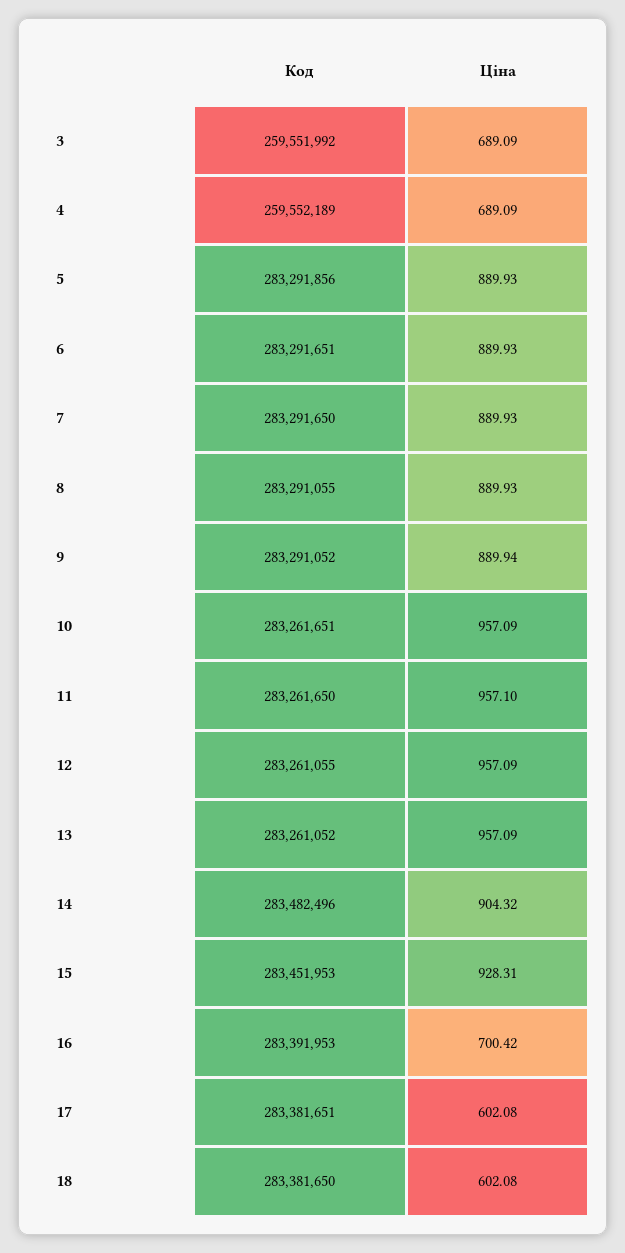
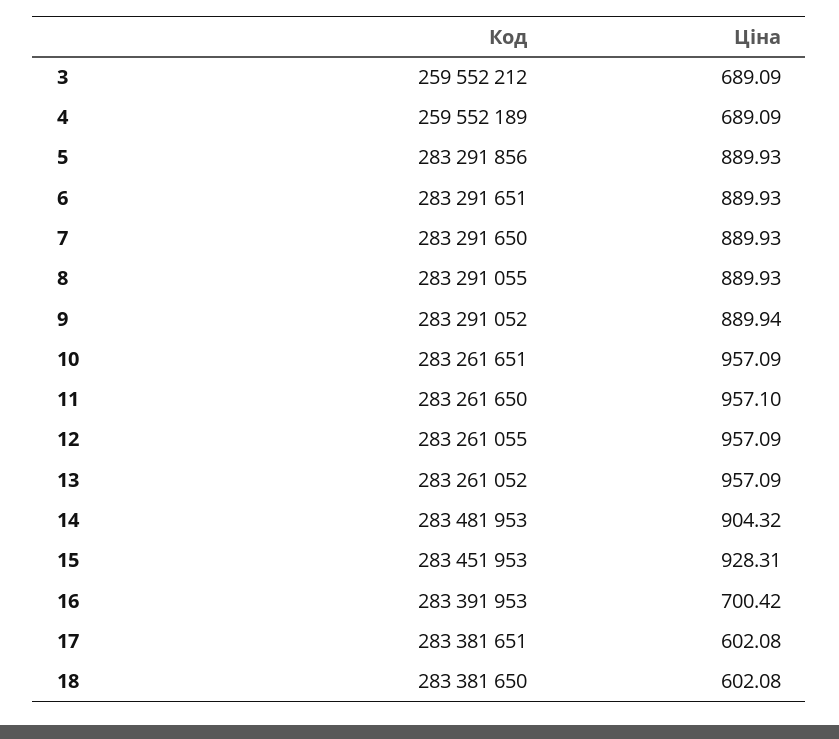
  {
    "Код": {
-     "3": 259551992,
+     "3": 259552212,
      "4": 259552189,
      "5": 283291856,
      "6": 283291651,
      "7": 283291650,
      "8": 283291055,
      "9": 283291052,
      "10": 283261651,
      "11": 283261650,
      "12": 283261055,
      "13": 283261052,
-     "14": 283482496,
+     "14": 283481953,
      "15": 283451953,
      "16": 283391953,
      "17": 283381651,
      "18": 283381650
    },
    "Ціна": {
      "3": 689.09,
      "4": 689.09,
      "5": 889.93,
      "6": 889.93,
      "7": 889.93,
      "8": 889.93,
      "9": 889.94,
      "10": 957.09,
      "11": 957.1,
      "12": 957.09,
      "13": 957.09,
      "14": 904.32,
      "15": 928.31,
      "16": 700.42,
      "17": 602.08,
      "18": 602.08
    }
  }

